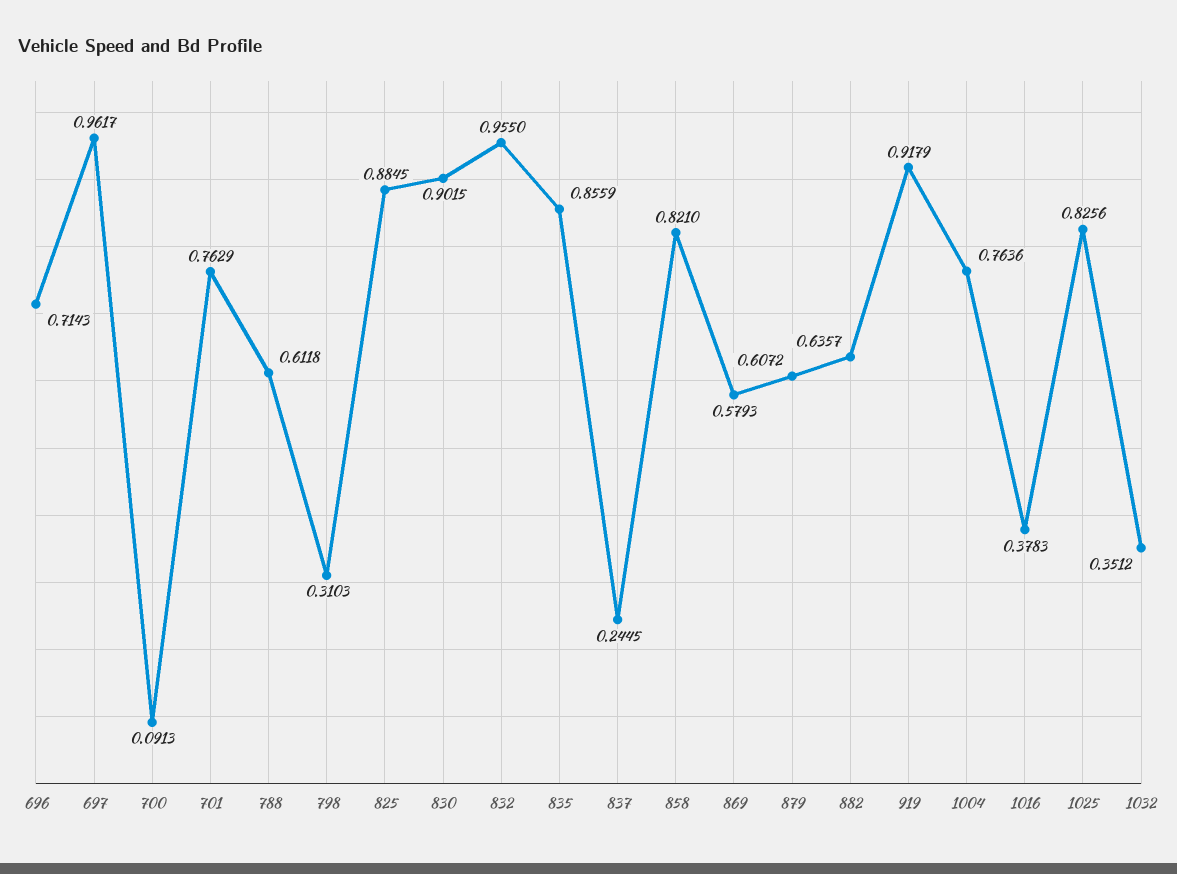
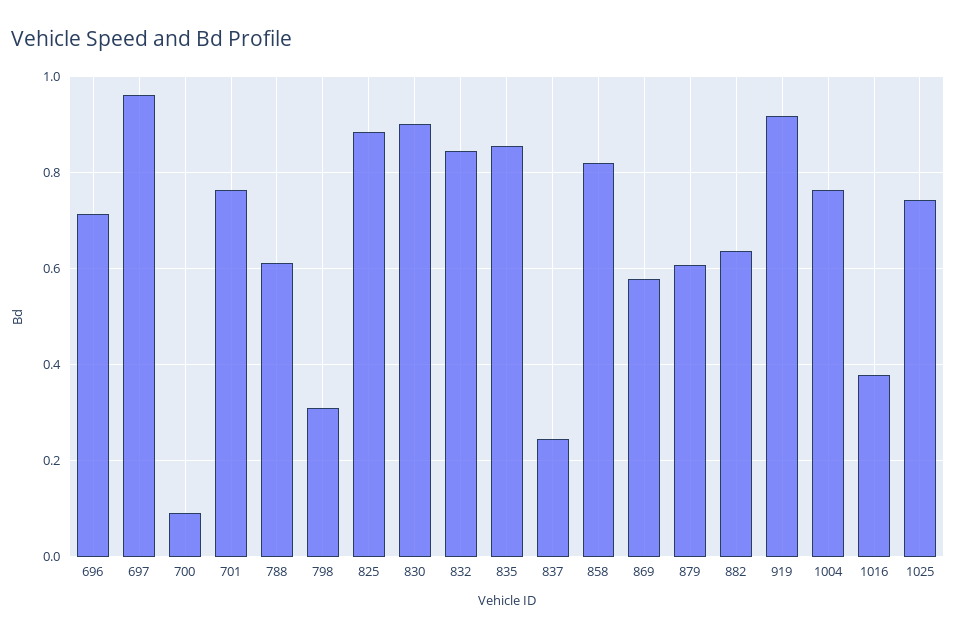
  {
    "696": 0.7143,
    "697": 0.9617,
    "700": 0.0913,
    "701": 0.7629,
    "788": 0.6118,
    "798": 0.3103,
    "825": 0.8845,
    "830": 0.9015,
-   "832": 0.955,
+   "832": 0.84,
    "835": 0.8559,
    "837": 0.2445,
    "858": 0.821,
    "869": 0.5793,
    "879": 0.6072,
    "882": 0.6357,
    "919": 0.9179,
    "1004": 0.7636,
    "1016": 0.3783,
-   "1025": 0.8256,
+   "1025": 0.74
-   "1032": 0.3512
  }

